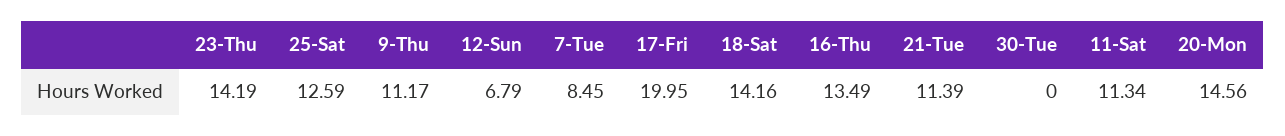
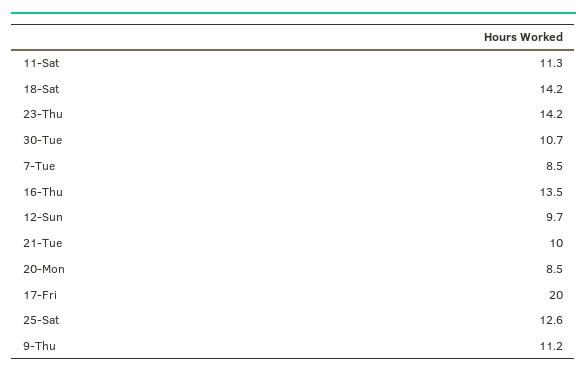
  {
    "23-Thu": 14.19,
    "25-Sat": 12.59,
    "9-Thu": 11.17,
-   "12-Sun": 6.79,
+   "12-Sun": 9.7,
    "7-Tue": 8.45,
    "17-Fri": 19.95,
    "18-Sat": 14.16,
    "16-Thu": 13.49,
-   "21-Tue": 11.39,
+   "21-Tue": 10,
-   "30-Tue": 0,
+   "30-Tue": 10.7,
    "11-Sat": 11.34,
-   "20-Mon": 14.56
+   "20-Mon": 8.5
  }

